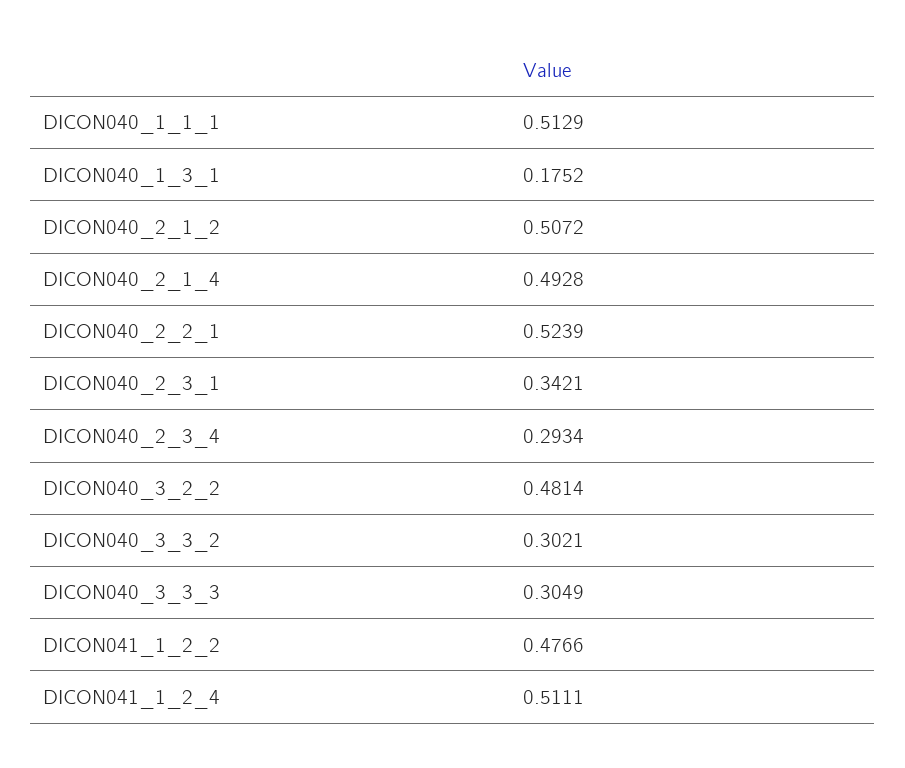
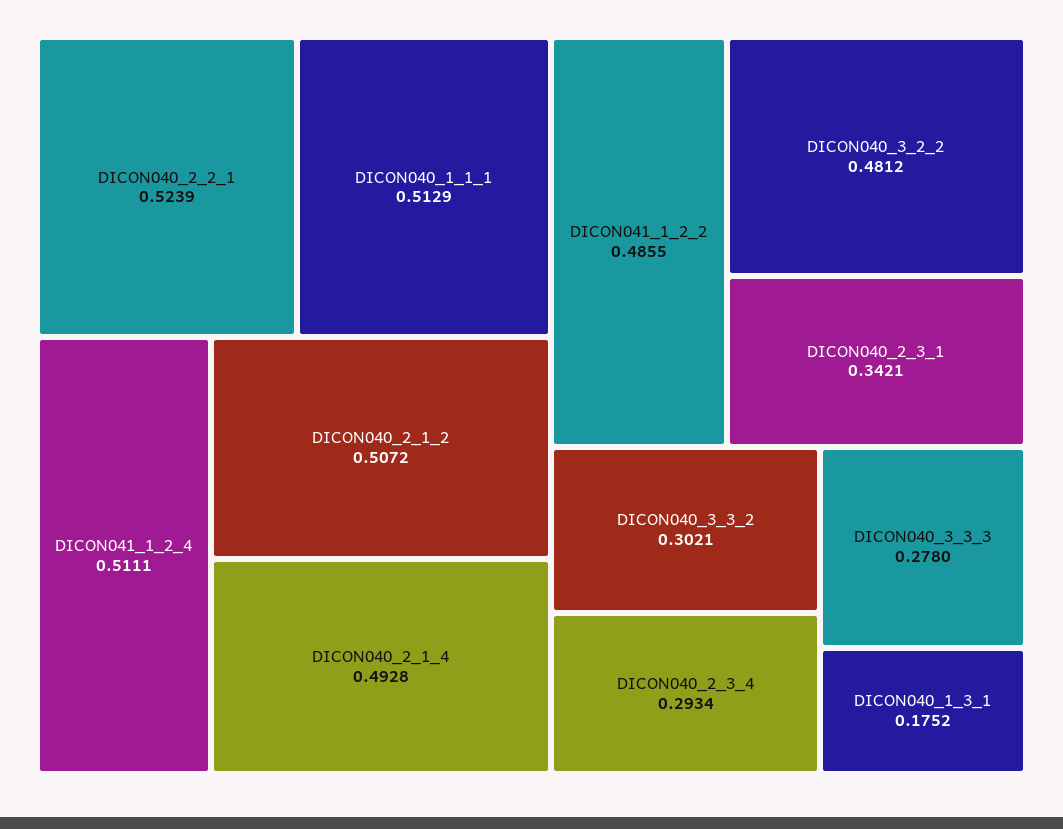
  {
    "DICON040_1_1_1": 0.5129,
    "DICON040_1_3_1": 0.1752,
    "DICON040_2_1_2": 0.5072,
    "DICON040_2_1_4": 0.4928,
    "DICON040_2_2_1": 0.5239,
    "DICON040_2_3_1": 0.3421,
    "DICON040_2_3_4": 0.2934,
-   "DICON040_3_2_2": 0.4814,
+   "DICON040_3_2_2": 0.4812,
    "DICON040_3_3_2": 0.3021,
-   "DICON040_3_3_3": 0.3049,
+   "DICON040_3_3_3": 0.278,
-   "DICON041_1_2_2": 0.4766,
+   "DICON041_1_2_2": 0.4855,
    "DICON041_1_2_4": 0.5111
  }

